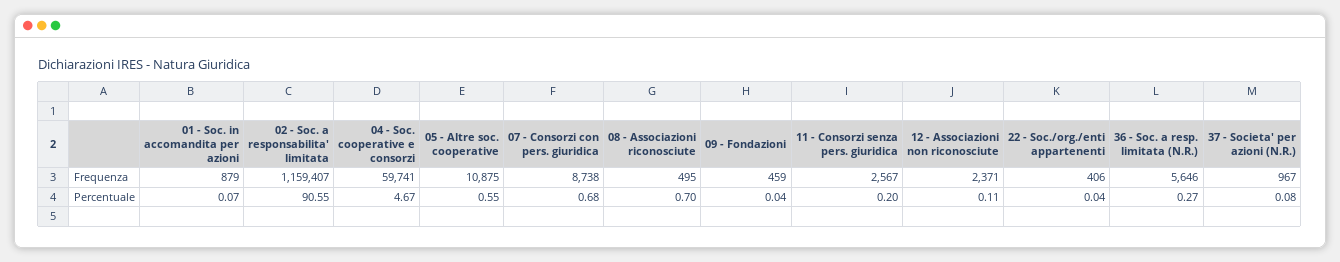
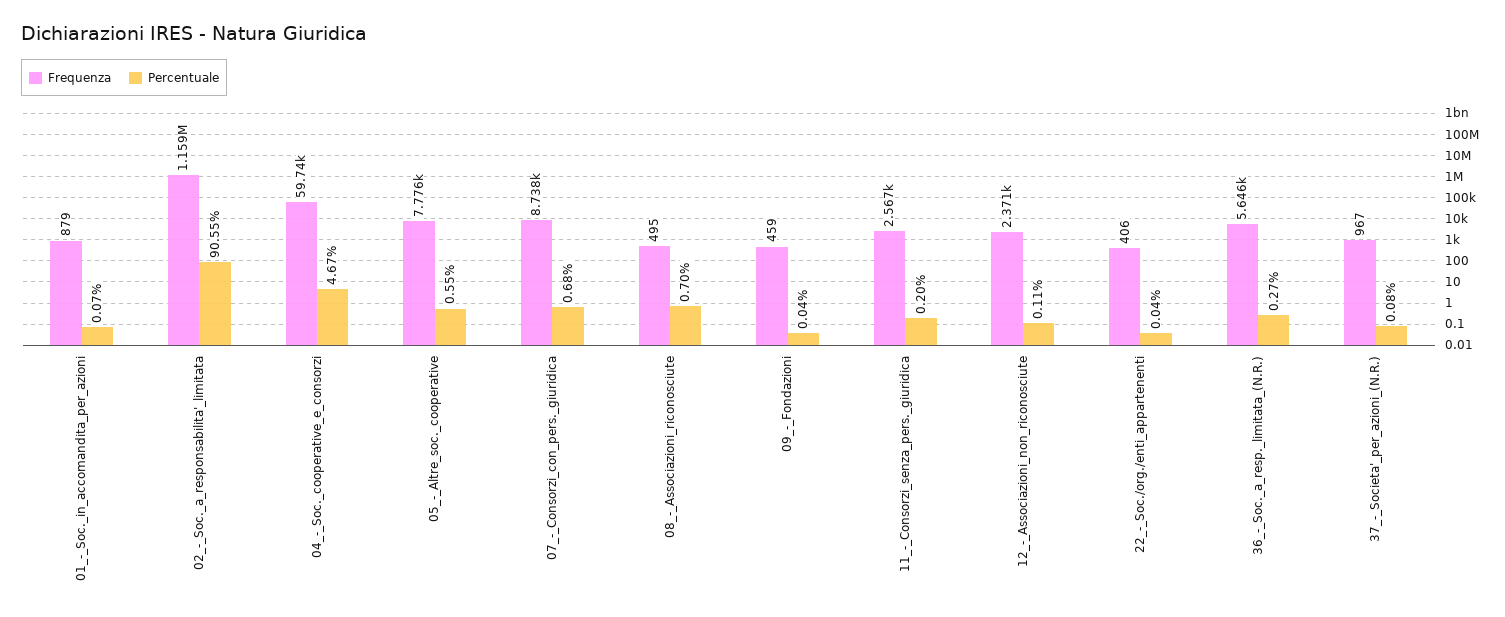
  {
    "Frequenza": {
      "01 - Soc. in accomandita per azioni": 879,
      "02 - Soc. a responsabilita' limitata": 1159407,
      "04 - Soc. cooperative e consorzi": 59741,
-     "05 - Altre soc. cooperative": 10875,
+     "05 - Altre soc. cooperative": 7776,
      "07 - Consorzi con pers. giuridica": 8738,
      "08 - Associazioni riconosciute": 495,
      "09 - Fondazioni": 459,
      "11 - Consorzi senza pers. giuridica": 2567,
      "12 - Associazioni non riconosciute": 2371,
      "22 - Soc./org./enti appartenenti": 406,
      "36 - Soc. a resp. limitata (N.R.)": 5646,
      "37 - Societa' per azioni (N.R.)": 967
    },
    "Percentuale": {
      "01 - Soc. in accomandita per azioni": 0.07,
      "02 - Soc. a responsabilita' limitata": 90.55,
      "04 - Soc. cooperative e consorzi": 4.67,
      "05 - Altre soc. cooperative": 0.55,
      "07 - Consorzi con pers. giuridica": 0.68,
      "08 - Associazioni riconosciute": 0.7,
      "09 - Fondazioni": 0.04,
      "11 - Consorzi senza pers. giuridica": 0.2,
      "12 - Associazioni non riconosciute": 0.11,
      "22 - Soc./org./enti appartenenti": 0.04,
      "36 - Soc. a resp. limitata (N.R.)": 0.27,
      "37 - Societa' per azioni (N.R.)": 0.08
    }
  }

